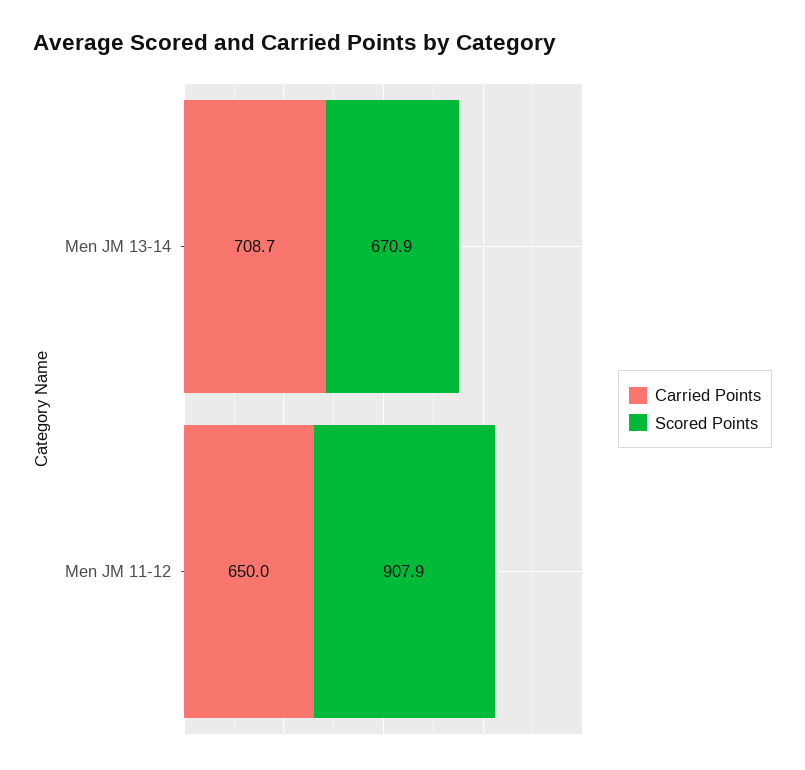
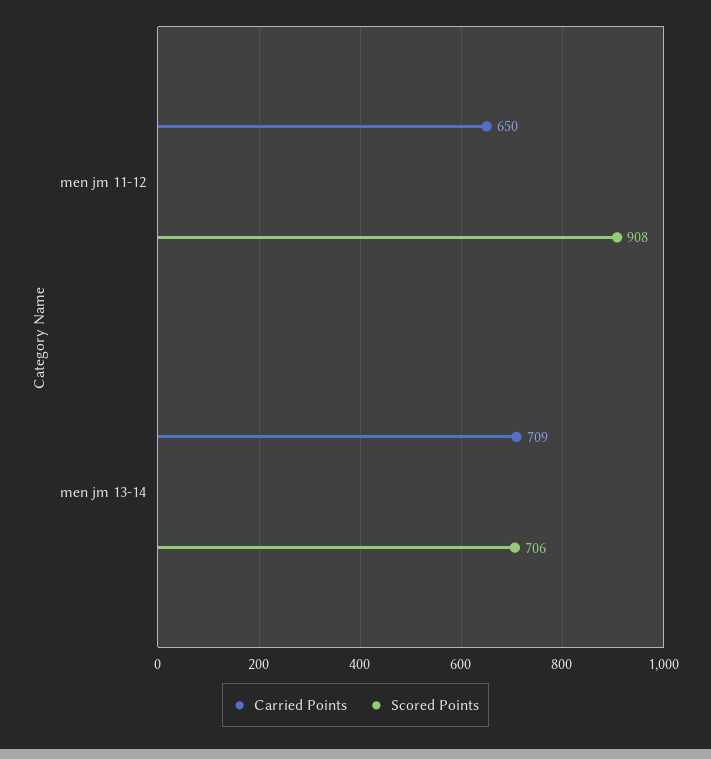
  {
    "Carried Points": {
      "Men JM 13-14": 708.7,
      "Men JM 11-12": 650
    },
    "Scored Points": {
-     "Men JM 13-14": 670.9,
+     "Men JM 13-14": 706,
      "Men JM 11-12": 907.9
    }
  }

